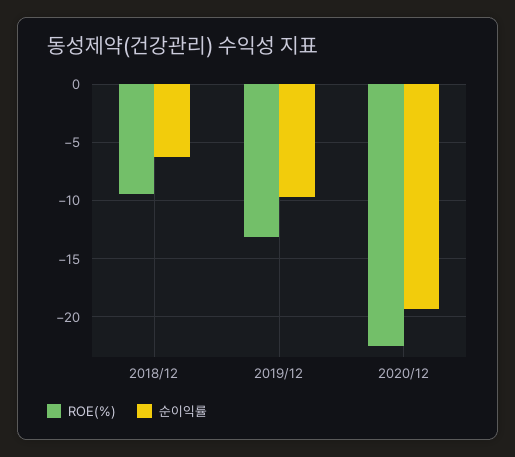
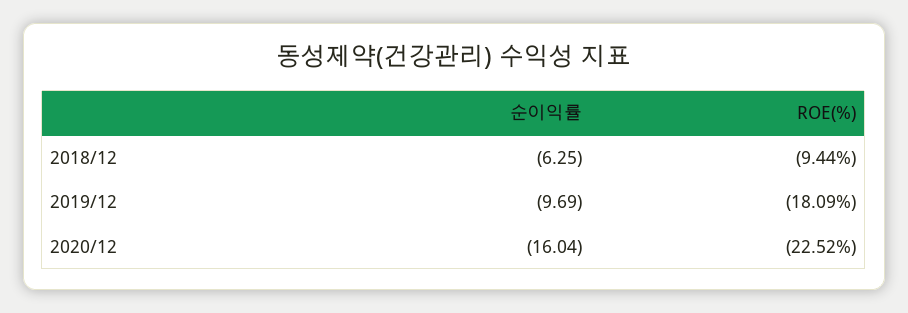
  {
    "ROE(%)": {
      "2018/12": -9.44,
-     "2019/12": -13,
+     "2019/12": -18.09,
      "2020/12": -22.52
    },
    "순이익률": {
      "2018/12": -6.25,
      "2019/12": -9.69,
-     "2020/12": -19
+     "2020/12": -16.04
    }
  }

